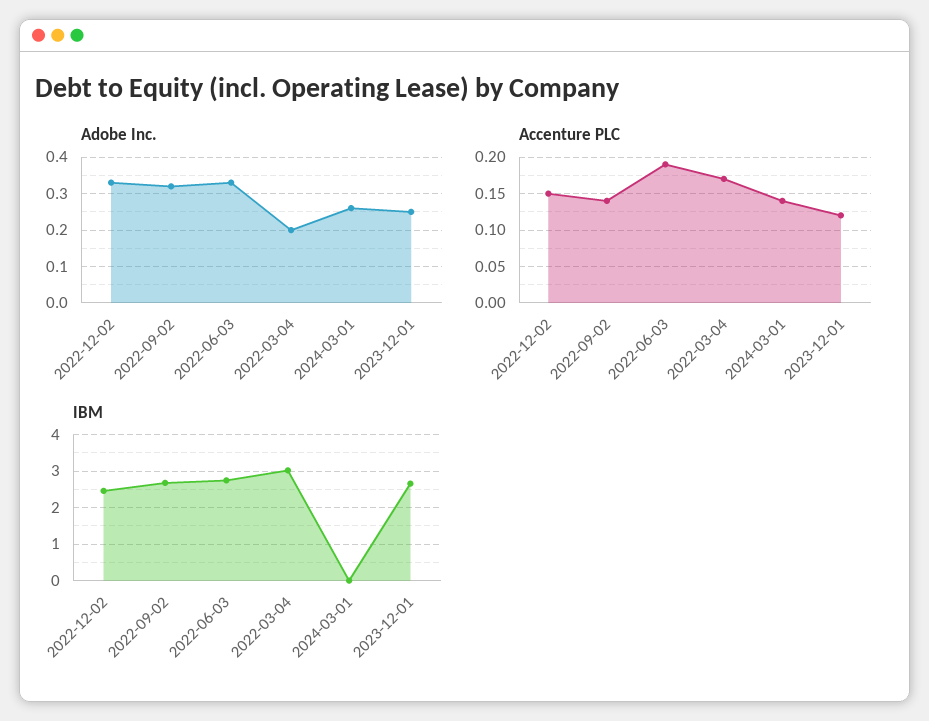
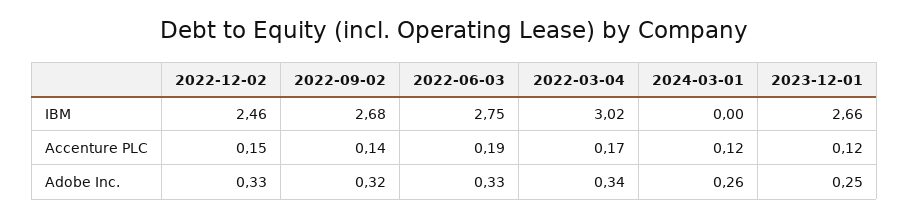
  {
    "Adobe Inc.": {
      "2022-12-02": 0.33,
      "2022-09-02": 0.32,
      "2022-06-03": 0.33,
-     "2022-03-04": 0.2,
+     "2022-03-04": 0.34,
      "2024-03-01": 0.26,
      "2023-12-01": 0.25
    },
    "Accenture PLC": {
      "2022-12-02": 0.15,
      "2022-09-02": 0.14,
      "2022-06-03": 0.19,
      "2022-03-04": 0.17,
-     "2024-03-01": 0.14,
+     "2024-03-01": 0.12,
      "2023-12-01": 0.12
    },
    "IBM": {
      "2022-12-02": 2.46,
      "2022-09-02": 2.68,
      "2022-06-03": 2.75,
      "2022-03-04": 3.02,
      "2024-03-01": 0,
      "2023-12-01": 2.66
    }
  }

